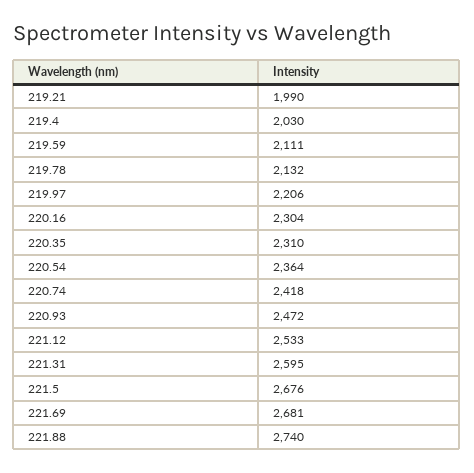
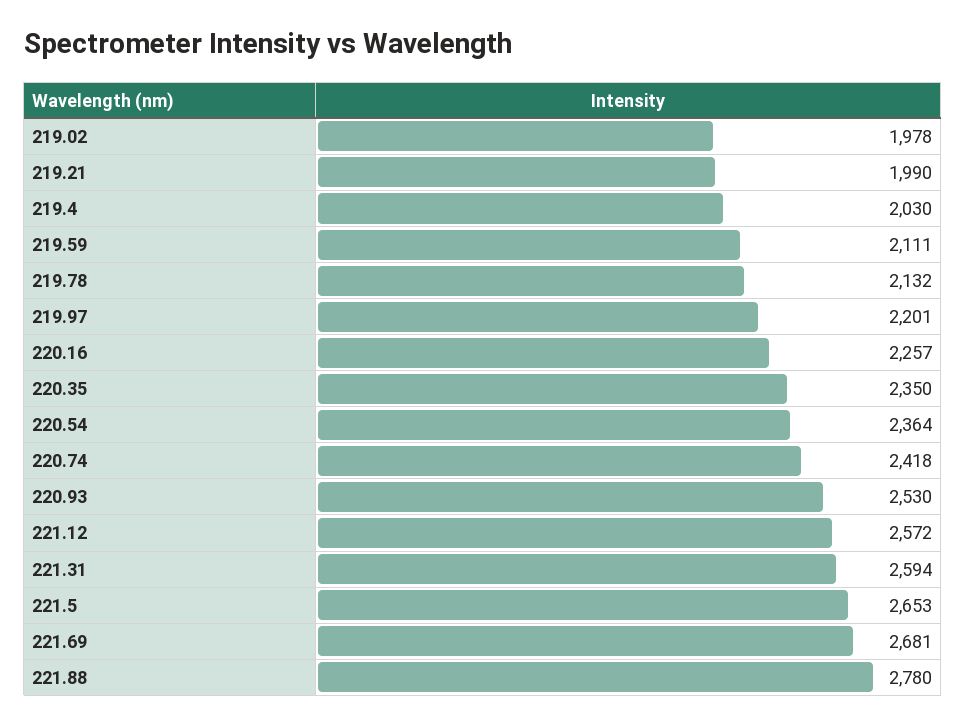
  {
    "219.21": 1990,
    "219.4": 2030,
    "219.59": 2111,
    "219.78": 2132,
-   "219.97": 2206,
+   "219.97": 2201,
-   "220.16": 2304,
+   "220.16": 2257,
-   "220.35": 2310,
+   "220.35": 2350,
    "220.54": 2364,
    "220.74": 2418,
-   "220.93": 2472,
+   "220.93": 2530,
-   "221.12": 2533,
+   "221.12": 2572,
-   "221.31": 2595,
+   "221.31": 2594,
-   "221.5": 2676,
+   "221.5": 2653,
    "221.69": 2681,
-   "221.88": 2740
+   "221.88": 2780,
+   "219.02": 1978
  }

